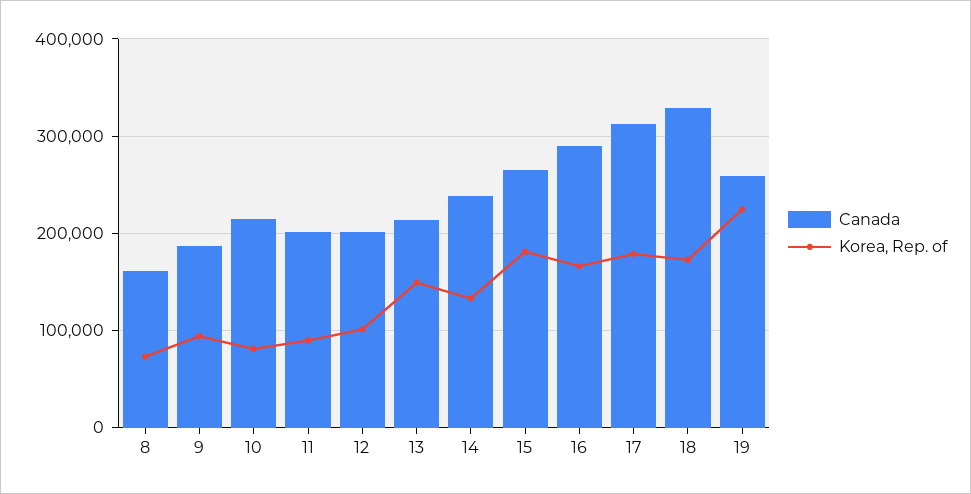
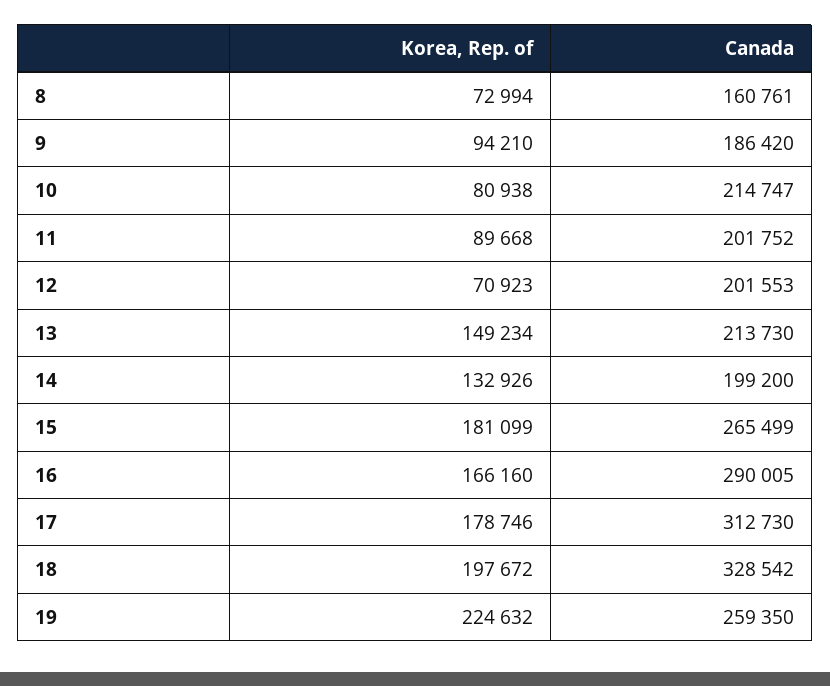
  {
    "Canada": {
      "8": 160761,
      "9": 186420,
      "10": 214747,
      "11": 201752,
      "12": 201553,
      "13": 213730,
-     "14": 240000,
+     "14": 199200,
      "15": 265499,
      "16": 290005,
      "17": 312730,
      "18": 328542,
      "19": 259350
    },
    "Korea, Rep. of": {
      "8": 72994,
      "9": 94210,
      "10": 80938,
      "11": 89668,
-     "12": 100000,
+     "12": 70923,
      "13": 149234,
      "14": 132926,
      "15": 181099,
      "16": 166160,
      "17": 178746,
-     "18": 170000,
+     "18": 197672,
      "19": 224632
    }
  }

